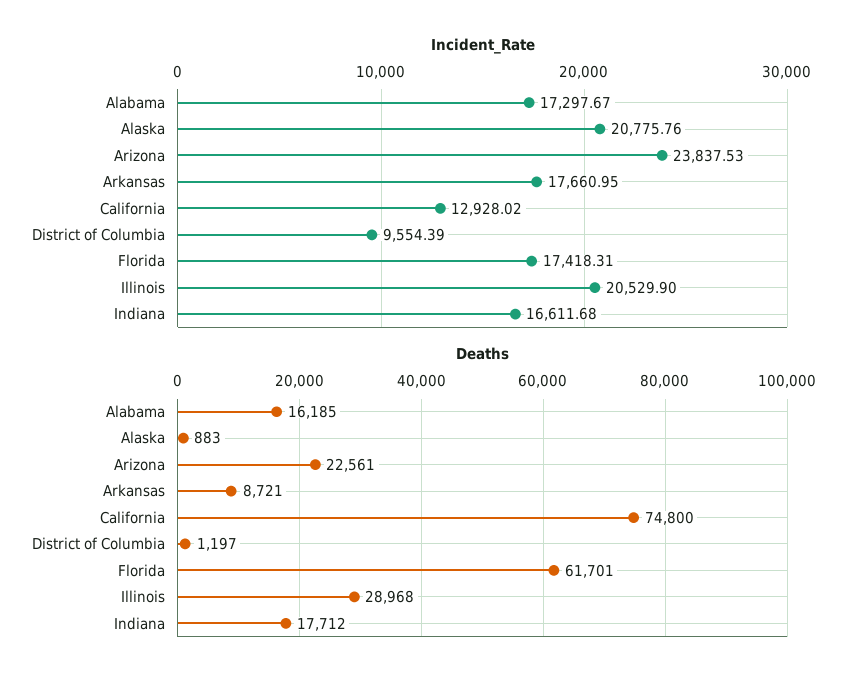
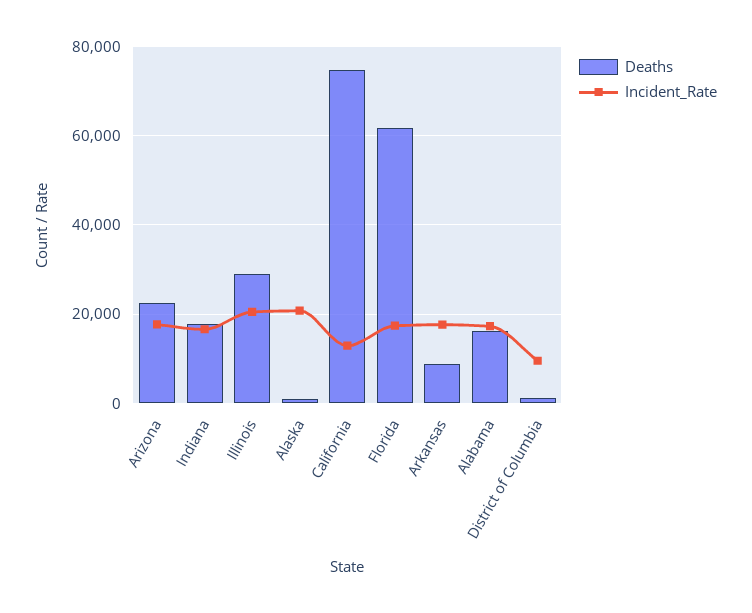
  {
    "Incident_Rate": {
      "Alabama": 17297.67,
      "Alaska": 20775.76,
-     "Arizona": 23837.53,
+     "Arizona": 18000,
      "Arkansas": 17660.95,
      "California": 12928.02,
      "District of Columbia": 9554.39,
      "Florida": 17418.31,
      "Illinois": 20529.9,
      "Indiana": 16611.68
    },
    "Deaths": {
      "Alabama": 16185,
      "Alaska": 883,
      "Arizona": 22561,
      "Arkansas": 8721,
      "California": 74800,
      "District of Columbia": 1197,
      "Florida": 61701,
      "Illinois": 28968,
      "Indiana": 17712
    }
  }

